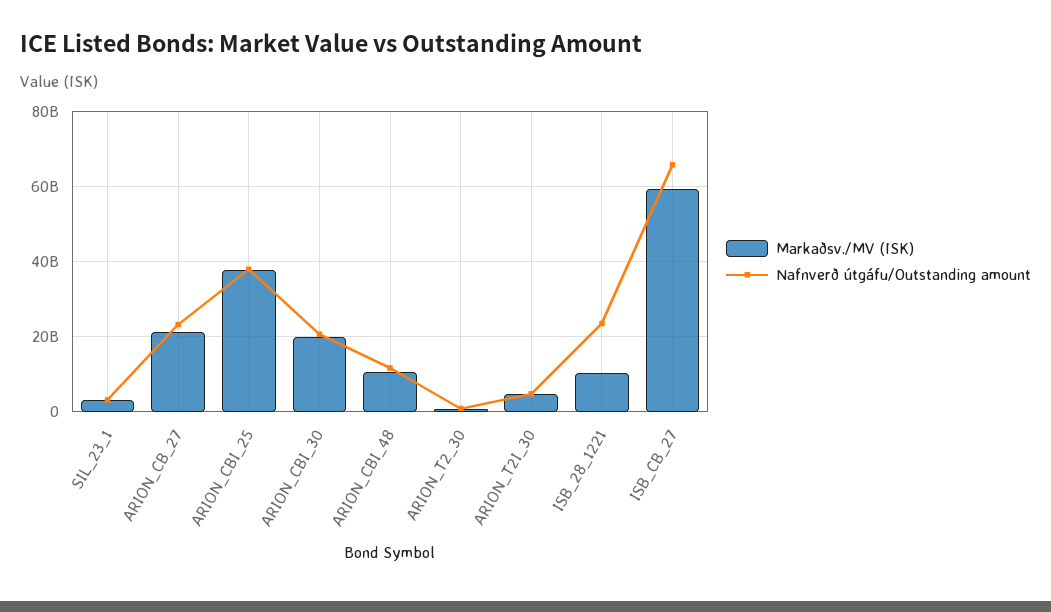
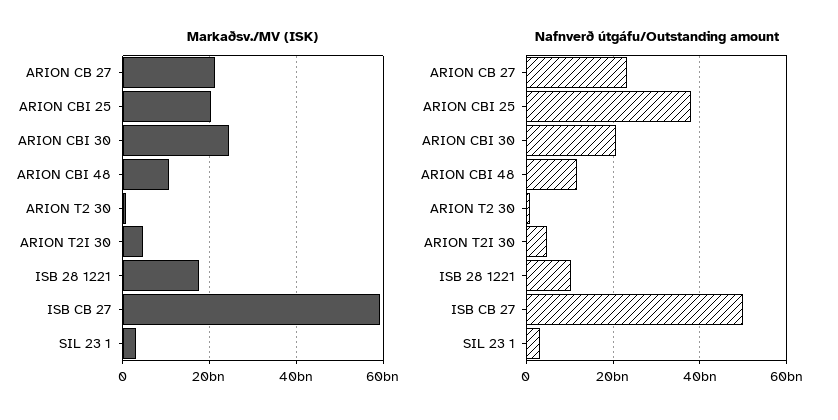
  {
    "Markaðsv./MV (ISK)": {
      "SIL_23_1": 4000000000,
      "ARION_CB_27": 22000000000,
-     "ARION_CBI_25": 38000000000,
+     "ARION_CBI_25": 20000000000,
-     "ARION_CBI_30": 20000000000,
+     "ARION_CBI_30": 24000000000,
      "ARION_CBI_48": 10000000000,
      "ARION_T2_30": 0,
      "ARION_T2I_30": 4000000000,
-     "ISB_28_1221": 10000000000,
+     "ISB_28_1221": 18000000000,
      "ISB_CB_27": 60000000000
    },
    "Nafnverð útgáfu/Outstanding amount": {
      "SIL_23_1": 4000000000,
      "ARION_CB_27": 24000000000,
      "ARION_CBI_25": 38000000000,
      "ARION_CBI_30": 20000000000,
      "ARION_CBI_48": 12000000000,
      "ARION_T2_30": 0,
      "ARION_T2I_30": 4000000000,
-     "ISB_28_1221": 24000000000,
+     "ISB_28_1221": 10000000000,
-     "ISB_CB_27": 66000000000
+     "ISB_CB_27": 50000000000
    }
  }

